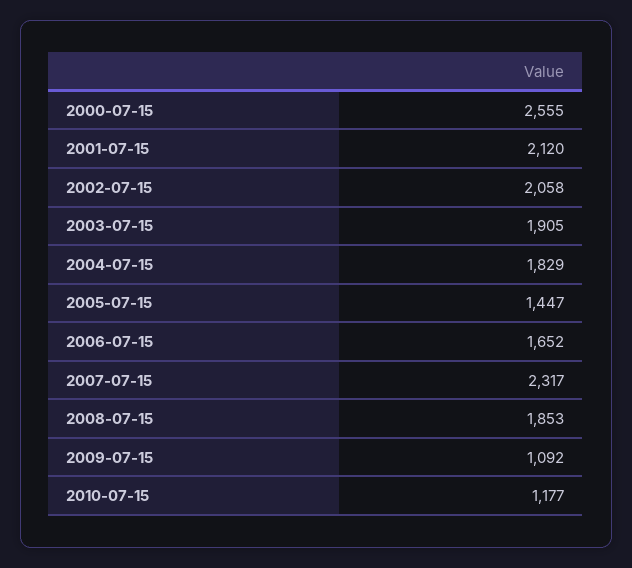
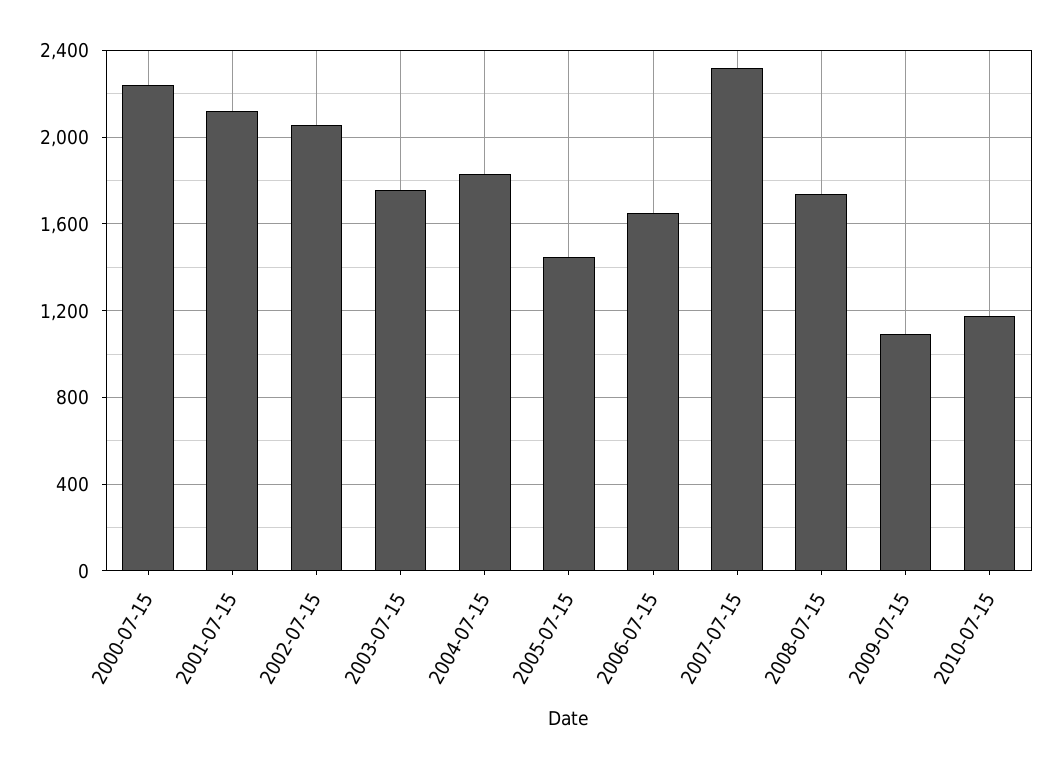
  {
-   "2000-07-15": 2555,
+   "2000-07-15": 2250,
    "2001-07-15": 2120,
    "2002-07-15": 2058,
-   "2003-07-15": 1905,
+   "2003-07-15": 1750,
    "2004-07-15": 1829,
    "2005-07-15": 1447,
    "2006-07-15": 1652,
    "2007-07-15": 2317,
-   "2008-07-15": 1853,
+   "2008-07-15": 1750,
    "2009-07-15": 1092,
    "2010-07-15": 1177
  }

